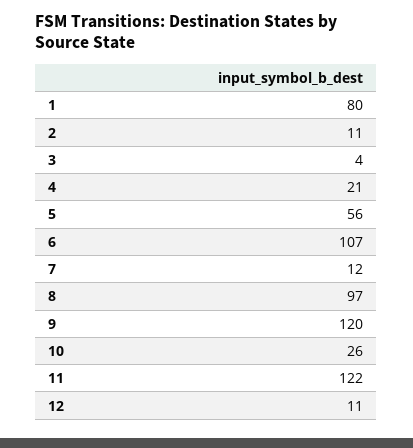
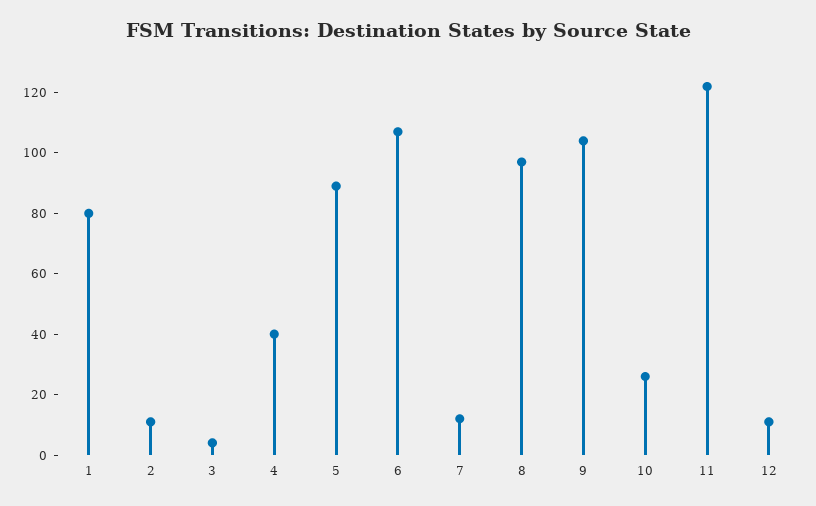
  {
    "1": 80,
    "2": 11,
    "3": 4,
-   "4": 21,
+   "4": 40,
-   "5": 56,
+   "5": 90,
    "6": 107,
    "7": 12,
    "8": 97,
-   "9": 120,
+   "9": 105,
    "10": 26,
    "11": 122,
    "12": 11
  }

